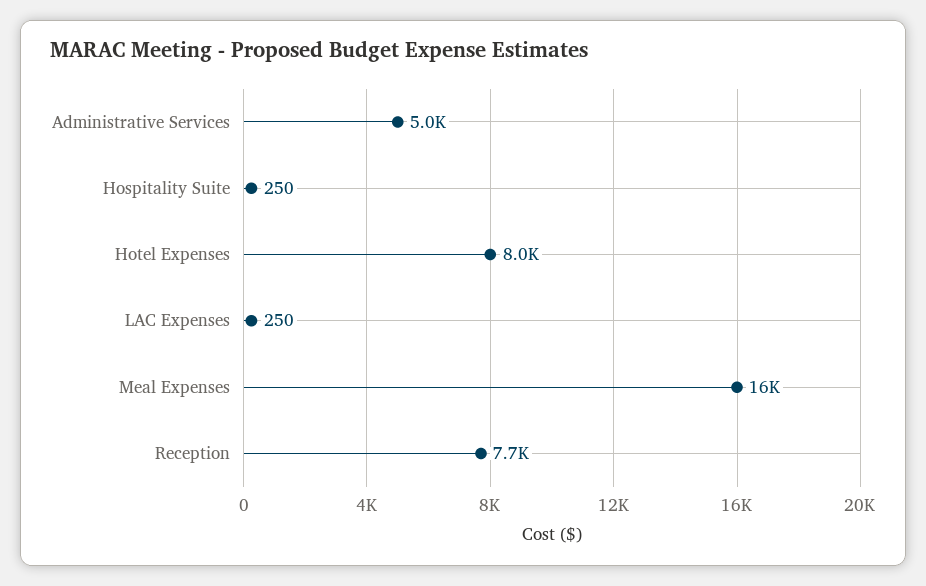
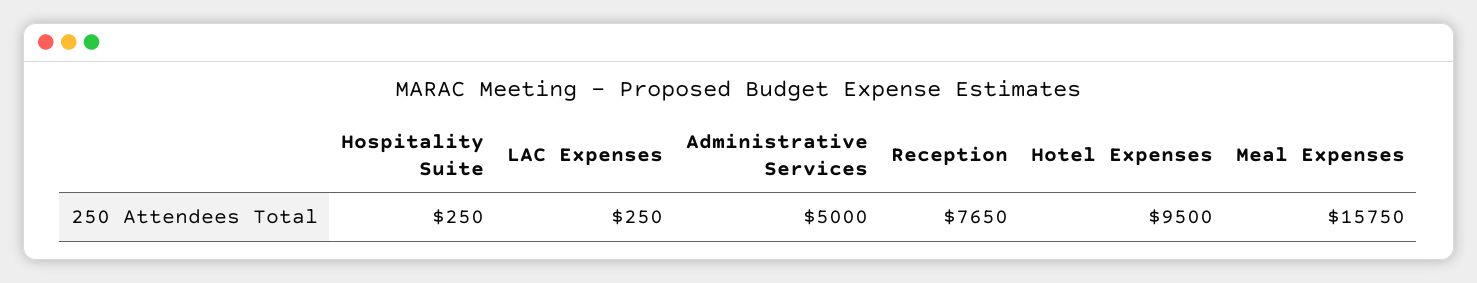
  {
    "Administrative Services": 5000,
    "Hospitality Suite": 250,
-   "Hotel Expenses": 8000,
+   "Hotel Expenses": 9500,
    "LAC Expenses": 250,
    "Meal Expenses": 15750,
    "Reception": 7650
  }

